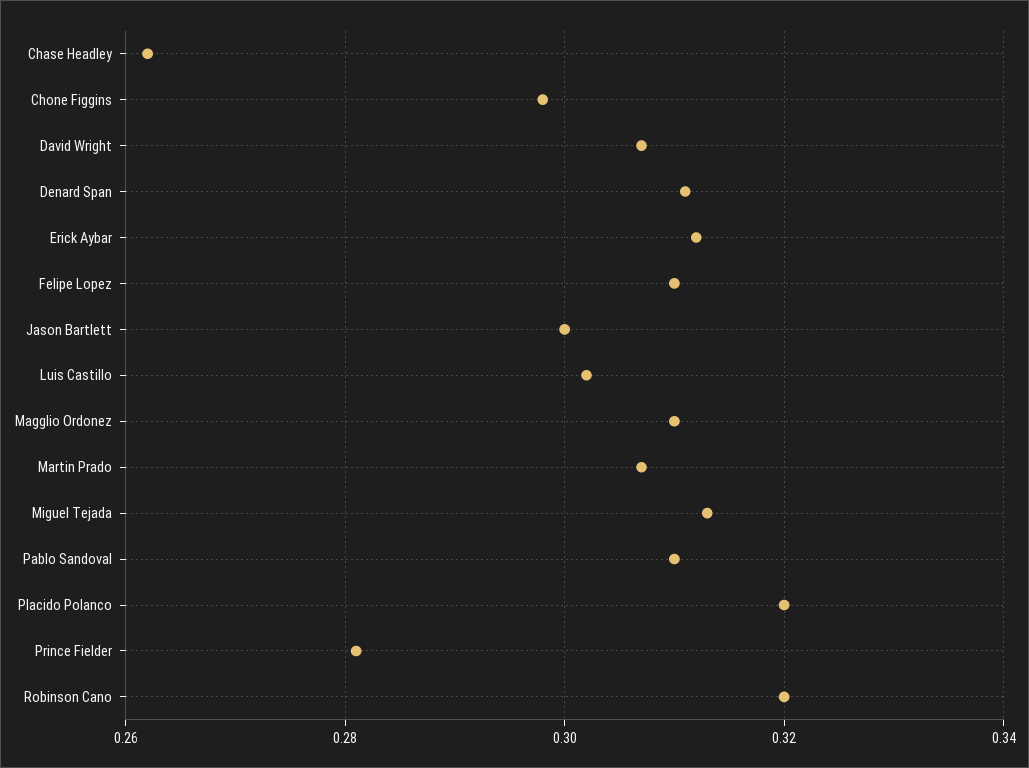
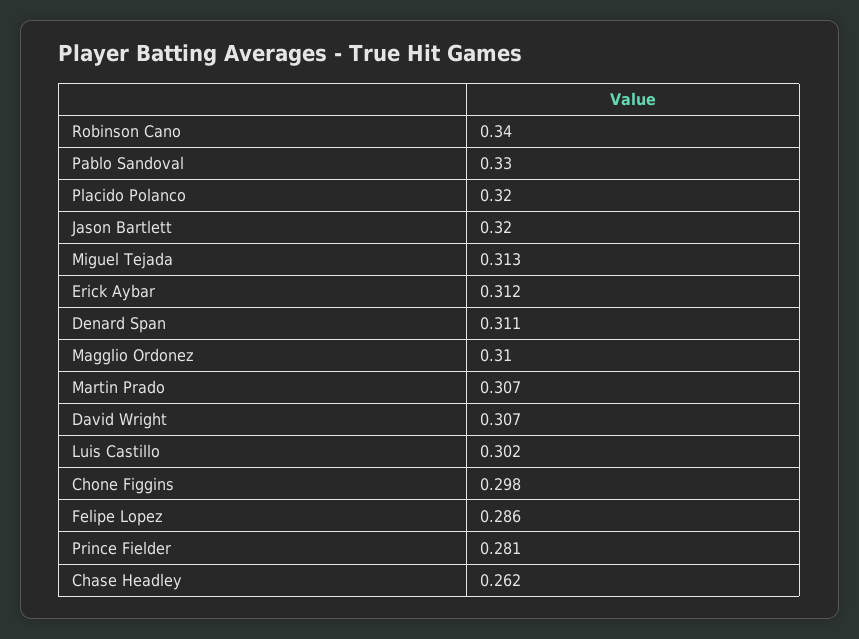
  {
    "Chase Headley": 0.262,
    "Chone Figgins": 0.298,
    "David Wright": 0.307,
    "Denard Span": 0.311,
    "Erick Aybar": 0.312,
-   "Felipe Lopez": 0.31,
+   "Felipe Lopez": 0.286,
-   "Jason Bartlett": 0.3,
+   "Jason Bartlett": 0.32,
    "Luis Castillo": 0.302,
    "Magglio Ordonez": 0.31,
    "Martin Prado": 0.307,
    "Miguel Tejada": 0.313,
-   "Pablo Sandoval": 0.31,
+   "Pablo Sandoval": 0.33,
    "Placido Polanco": 0.32,
    "Prince Fielder": 0.281,
-   "Robinson Cano": 0.32
+   "Robinson Cano": 0.34
  }

